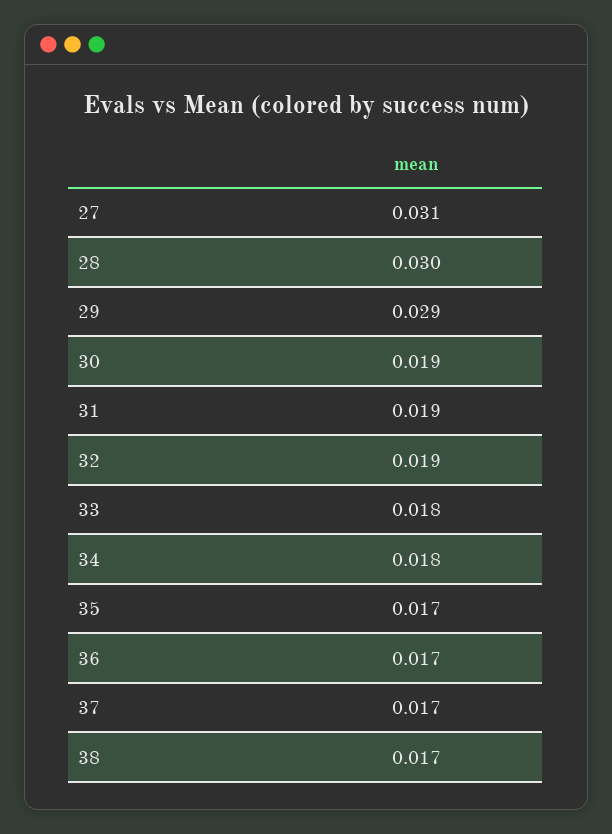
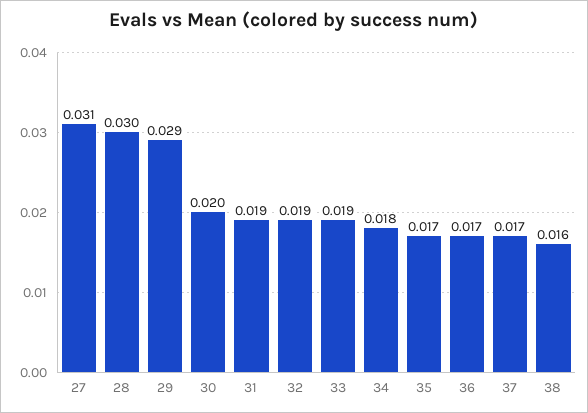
  {
    "27": 0.031,
    "28": 0.03,
    "29": 0.029,
-   "30": 0.019,
+   "30": 0.02,
    "31": 0.019,
    "32": 0.019,
-   "33": 0.018,
+   "33": 0.019,
    "34": 0.018,
    "35": 0.017,
    "36": 0.017,
    "37": 0.017,
-   "38": 0.017
+   "38": 0.016
  }

